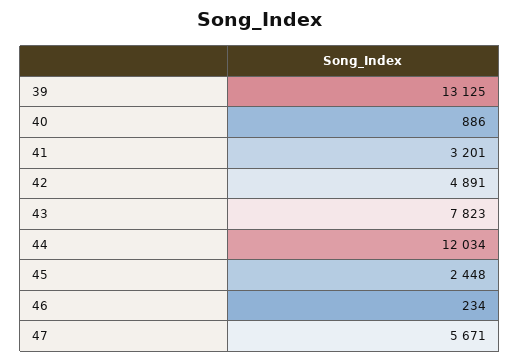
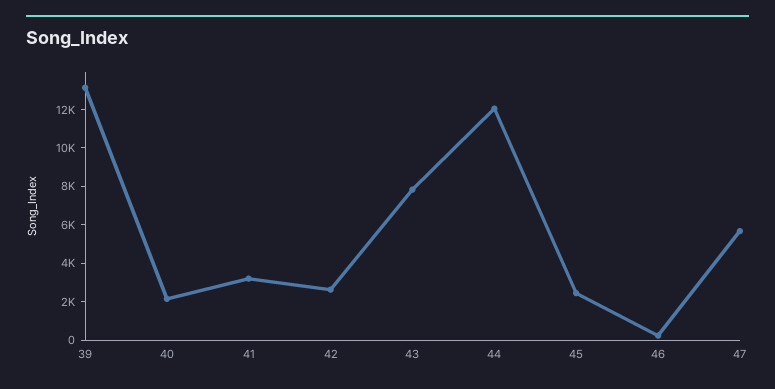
  {
    "39": 13125,
-   "40": 886,
+   "40": 2000,
    "41": 3201,
-   "42": 4891,
+   "42": 2500,
    "43": 7823,
    "44": 12034,
    "45": 2448,
    "46": 234,
    "47": 5671
  }

